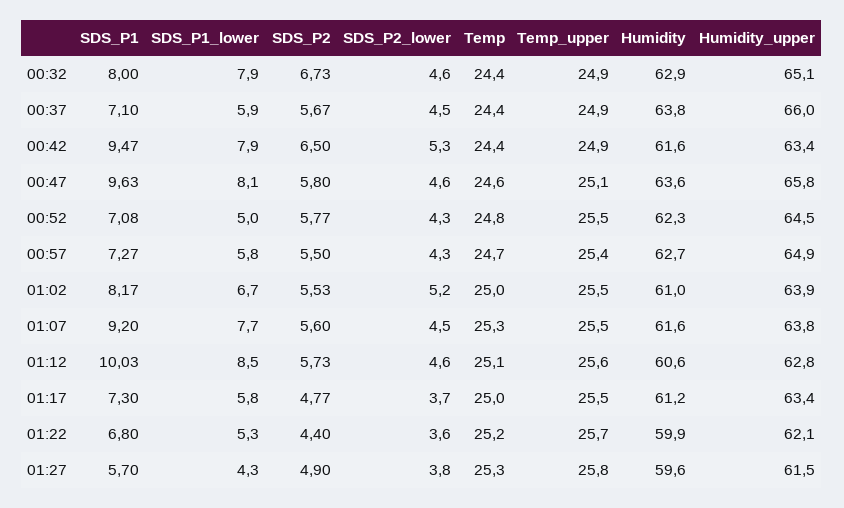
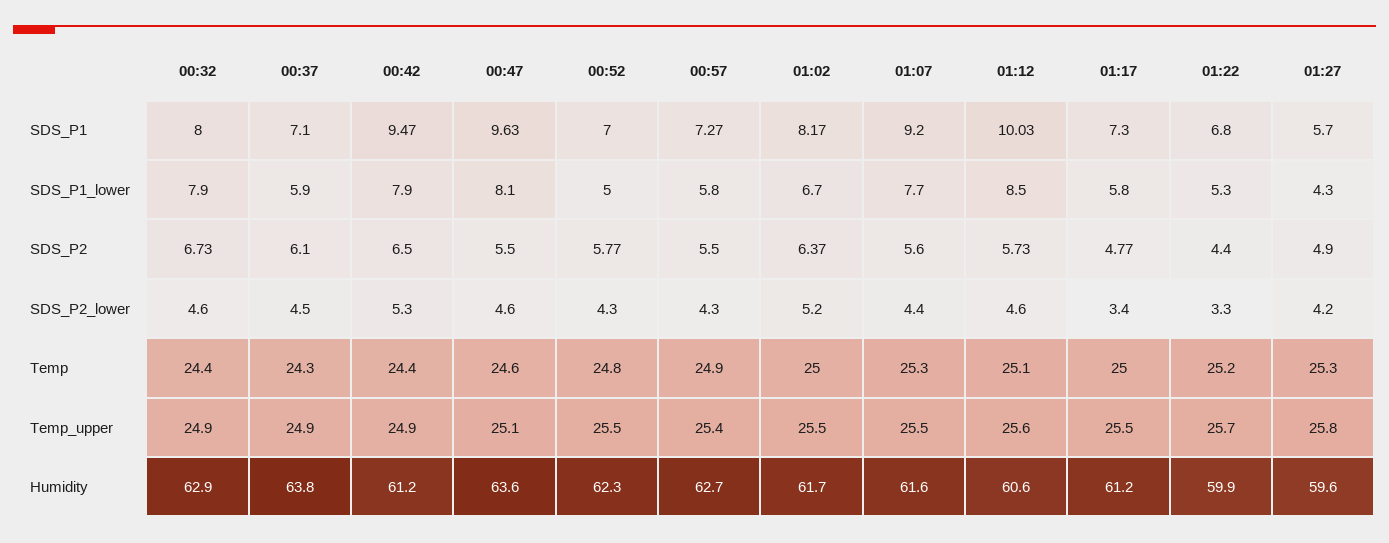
  {
    "SDS_P1": {
      "00:32": 8,
      "00:37": 7.1,
      "00:42": 9.47,
      "00:47": 9.63,
-     "00:52": 7.08,
+     "00:52": 7,
      "00:57": 7.27,
      "01:02": 8.17,
      "01:07": 9.2,
      "01:12": 10.03,
      "01:17": 7.3,
      "01:22": 6.8,
      "01:27": 5.7
    },
    "SDS_P1_lower": {
      "00:32": 7.9,
      "00:37": 5.9,
      "00:42": 7.9,
      "00:47": 8.1,
      "00:52": 5,
      "00:57": 5.8,
      "01:02": 6.7,
      "01:07": 7.7,
      "01:12": 8.5,
      "01:17": 5.8,
      "01:22": 5.3,
      "01:27": 4.3
    },
    "SDS_P2": {
      "00:32": 6.73,
-     "00:37": 5.67,
+     "00:37": 6.1,
      "00:42": 6.5,
-     "00:47": 5.8,
+     "00:47": 5.5,
      "00:52": 5.77,
      "00:57": 5.5,
-     "01:02": 5.53,
+     "01:02": 6.37,
      "01:07": 5.6,
      "01:12": 5.73,
      "01:17": 4.77,
      "01:22": 4.4,
      "01:27": 4.9
    },
    "SDS_P2_lower": {
      "00:32": 4.6,
      "00:37": 4.5,
      "00:42": 5.3,
      "00:47": 4.6,
      "00:52": 4.3,
      "00:57": 4.3,
      "01:02": 5.2,
-     "01:07": 4.5,
+     "01:07": 4.4,
      "01:12": 4.6,
-     "01:17": 3.7,
+     "01:17": 3.4,
-     "01:22": 3.6,
+     "01:22": 3.3,
-     "01:27": 3.8
+     "01:27": 4.2
    },
    "Temp": {
      "00:32": 24.4,
-     "00:37": 24.4,
+     "00:37": 24.3,
      "00:42": 24.4,
      "00:47": 24.6,
      "00:52": 24.8,
-     "00:57": 24.7,
+     "00:57": 24.9,
      "01:02": 25,
      "01:07": 25.3,
      "01:12": 25.1,
      "01:17": 25,
      "01:22": 25.2,
      "01:27": 25.3
    },
    "Temp_upper": {
      "00:32": 24.9,
      "00:37": 24.9,
      "00:42": 24.9,
      "00:47": 25.1,
      "00:52": 25.5,
      "00:57": 25.4,
      "01:02": 25.5,
      "01:07": 25.5,
      "01:12": 25.6,
      "01:17": 25.5,
      "01:22": 25.7,
      "01:27": 25.8
    },
    "Humidity": {
      "00:32": 62.9,
      "00:37": 63.8,
-     "00:42": 61.6,
+     "00:42": 61.2,
      "00:47": 63.6,
      "00:52": 62.3,
      "00:57": 62.7,
-     "01:02": 61,
+     "01:02": 61.7,
      "01:07": 61.6,
      "01:12": 60.6,
      "01:17": 61.2,
      "01:22": 59.9,
      "01:27": 59.6
-   },
+   }
-   "Humidity_upper": {
-     "00:32": 65.1,
-     "00:37": 66,
-     "00:42": 63.4,
-     "00:47": 65.8,
-     "00:52": 64.5,
-     "00:57": 64.9,
-     "01:02": 63.9,
-     "01:07": 63.8,
-     "01:12": 62.8,
-     "01:17": 63.4,
-     "01:22": 62.1,
-     "01:27": 61.5
-   }
  }

